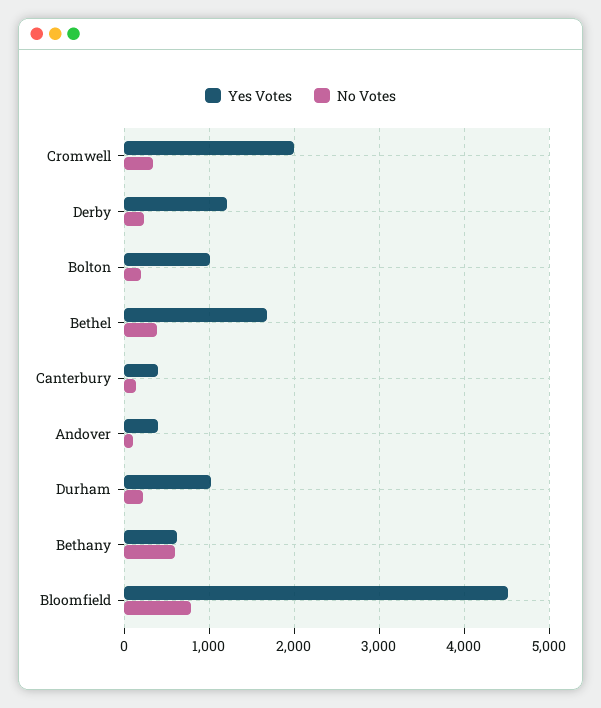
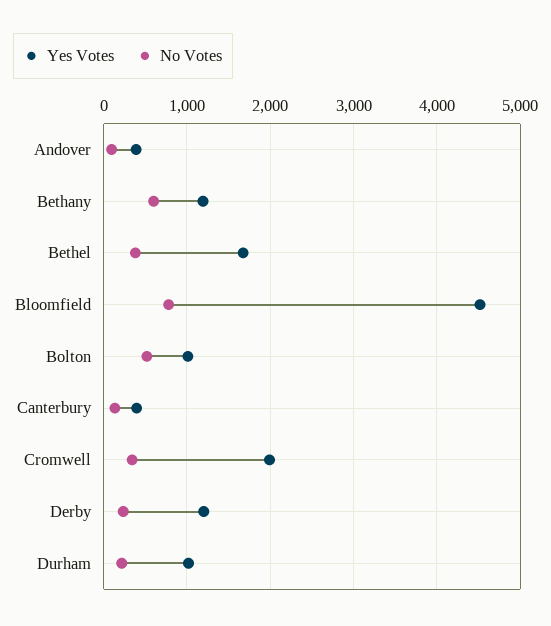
  {
    "Yes Votes": {
      "Cromwell": 2000,
      "Derby": 1200,
      "Bolton": 1000,
      "Bethel": 1700,
      "Canterbury": 400,
      "Andover": 400,
      "Durham": 1000,
-     "Bethany": 600,
+     "Bethany": 1200,
      "Bloomfield": 4500
    },
    "No Votes": {
      "Cromwell": 300,
      "Derby": 200,
-     "Bolton": 200,
+     "Bolton": 500,
      "Bethel": 400,
      "Canterbury": 100,
      "Andover": 100,
      "Durham": 200,
      "Bethany": 600,
      "Bloomfield": 800
    }
  }

